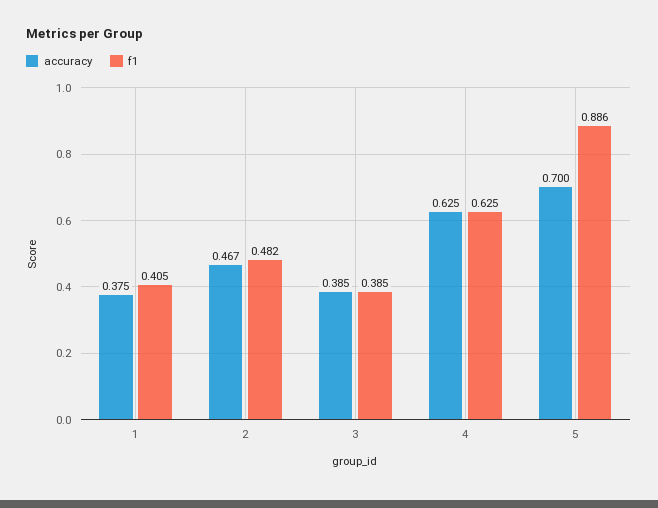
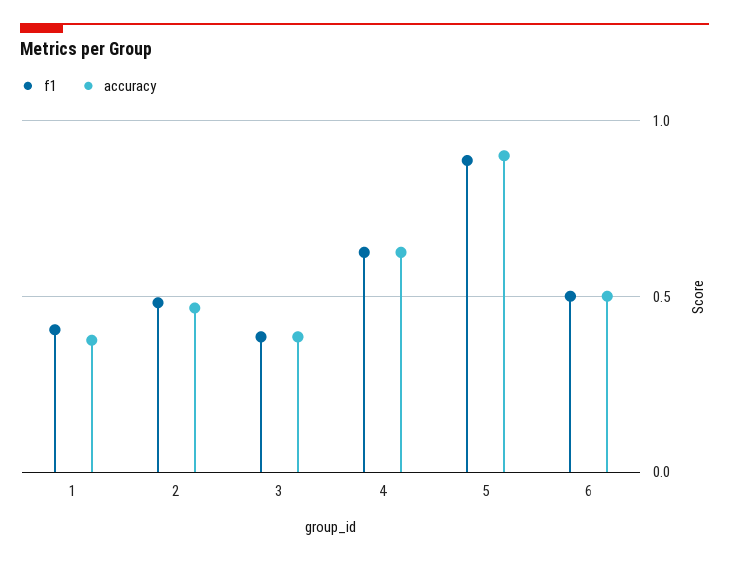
  {
    "accuracy": {
      "1": 0.375,
      "2": 0.467,
      "3": 0.385,
      "4": 0.625,
-     "5": 0.7
+     "5": 0.9,
+     "6": 0.5
    },
    "f1": {
      "1": 0.405,
      "2": 0.482,
      "3": 0.385,
      "4": 0.625,
-     "5": 0.886
+     "5": 0.886,
+     "6": 0.5
    }
  }

